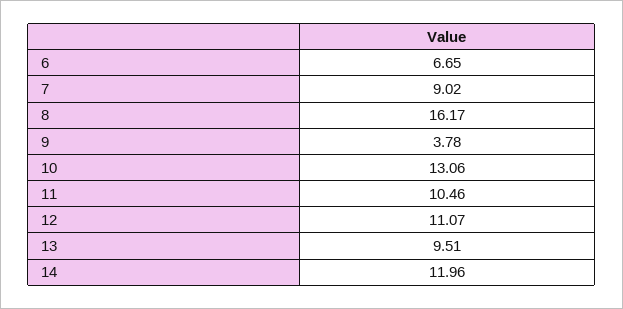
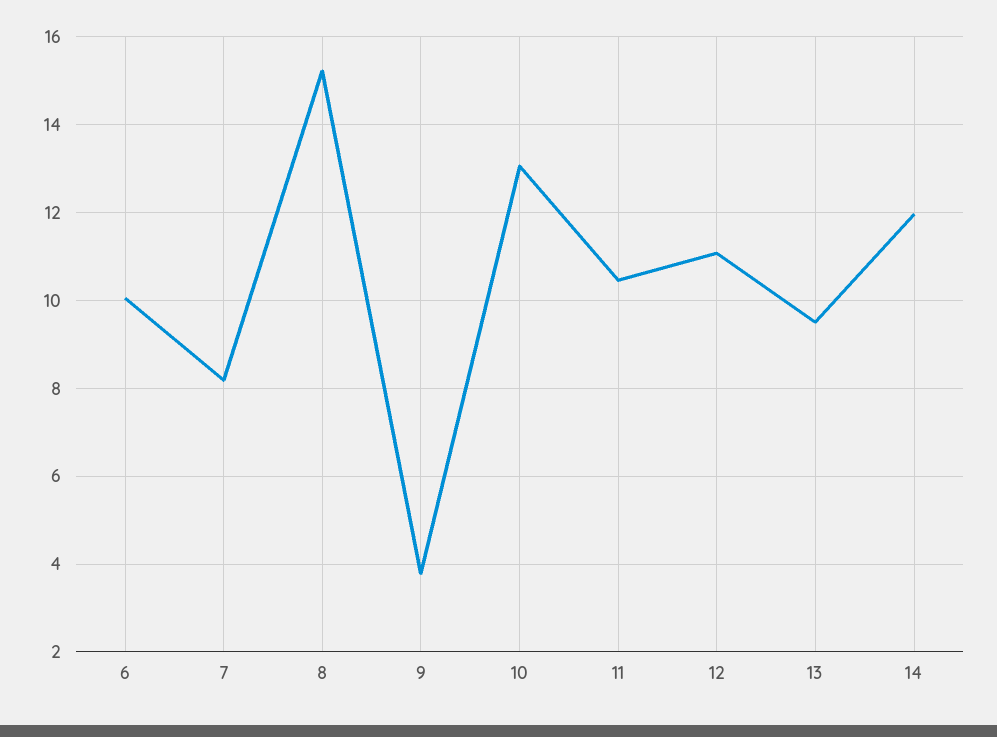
  {
-   "6": 6.65,
+   "6": 10,
-   "7": 9.02,
+   "7": 8.2,
-   "8": 16.17,
+   "8": 15.2,
    "9": 3.78,
    "10": 13.06,
    "11": 10.46,
    "12": 11.07,
    "13": 9.51,
    "14": 11.96
  }

